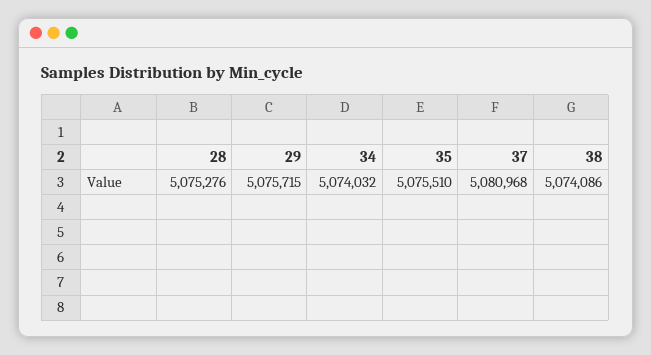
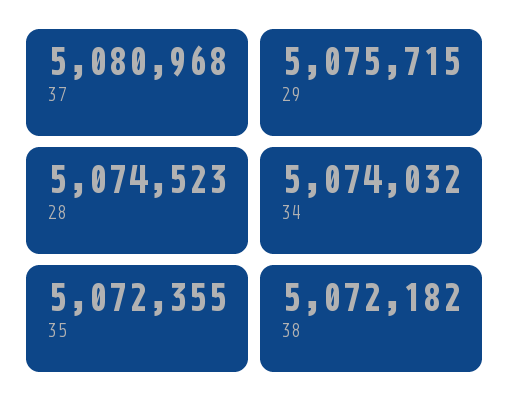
  {
-   "28": 5075276,
+   "28": 5074523,
    "29": 5075715,
    "34": 5074032,
-   "35": 5075510,
+   "35": 5072355,
    "37": 5080968,
-   "38": 5074086
+   "38": 5072182
  }

